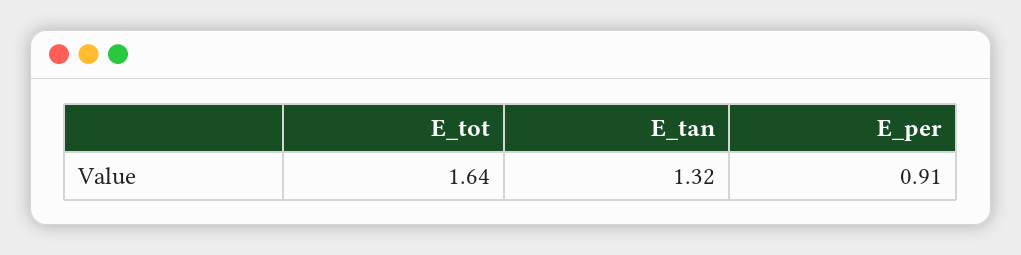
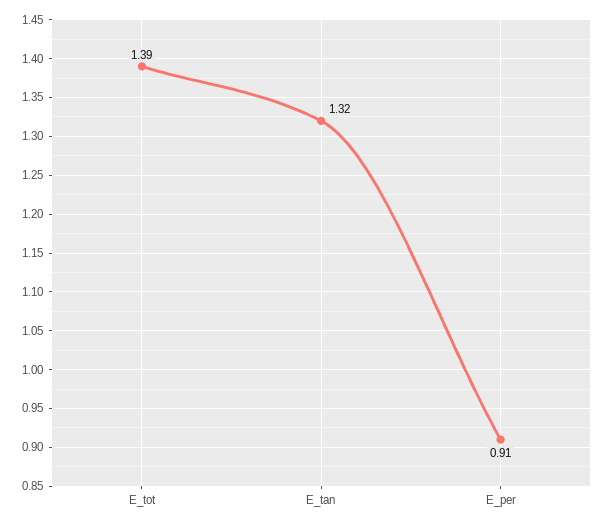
  {
-   "E_tot": 1.64,
+   "E_tot": 1.39,
    "E_tan": 1.32,
    "E_per": 0.91
  }

